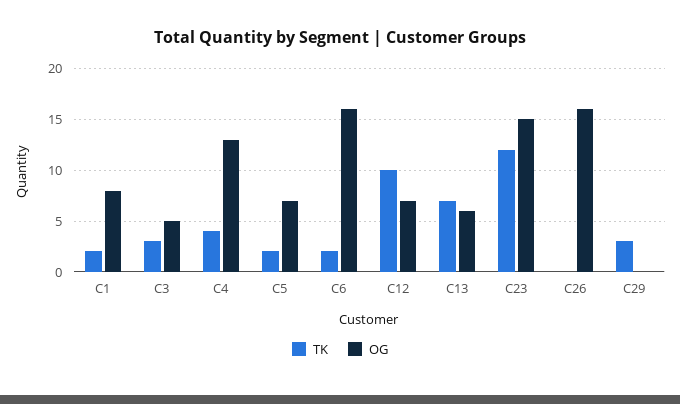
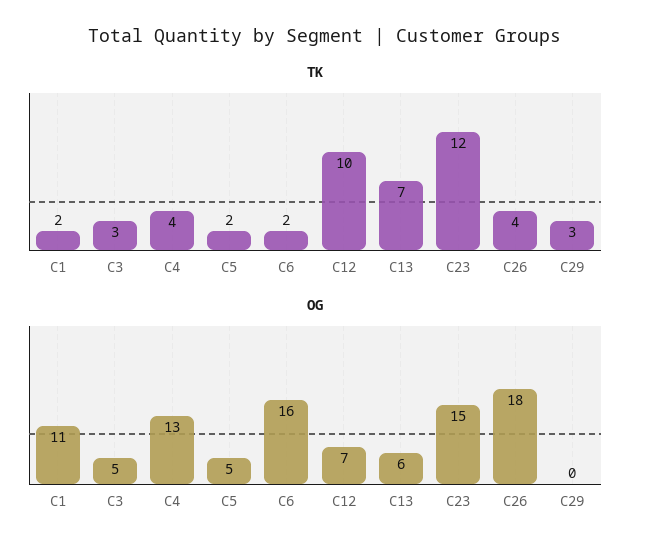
  {
    "TK": {
      "C1": 2,
      "C3": 3,
      "C4": 4,
      "C5": 2,
      "C6": 2,
      "C12": 10,
      "C13": 7,
      "C23": 12,
-     "C26": 0,
+     "C26": 4,
      "C29": 3
    },
    "OG": {
-     "C1": 8,
+     "C1": 11,
      "C3": 5,
      "C4": 13,
-     "C5": 7,
+     "C5": 5,
      "C6": 16,
      "C12": 7,
      "C13": 6,
      "C23": 15,
-     "C26": 16,
+     "C26": 18,
      "C29": 0
    }
  }

